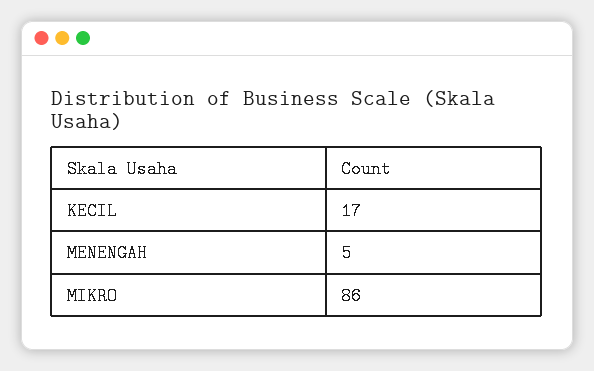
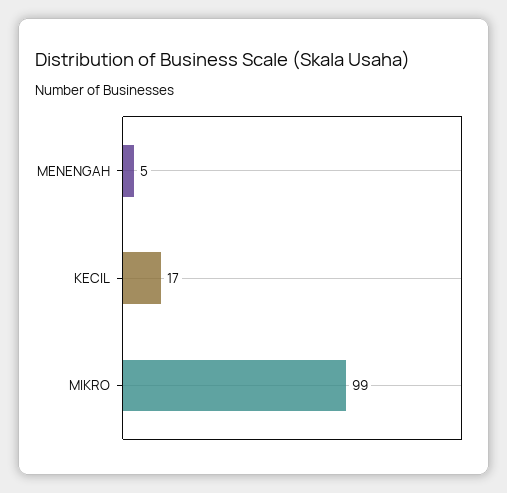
  {
    "KECIL": 17,
    "MENENGAH": 5,
-   "MIKRO": 86
+   "MIKRO": 99
  }

